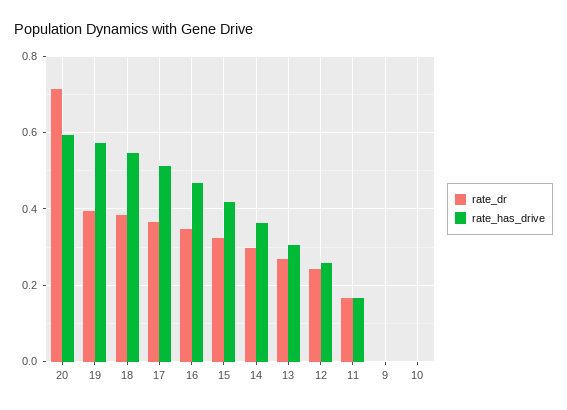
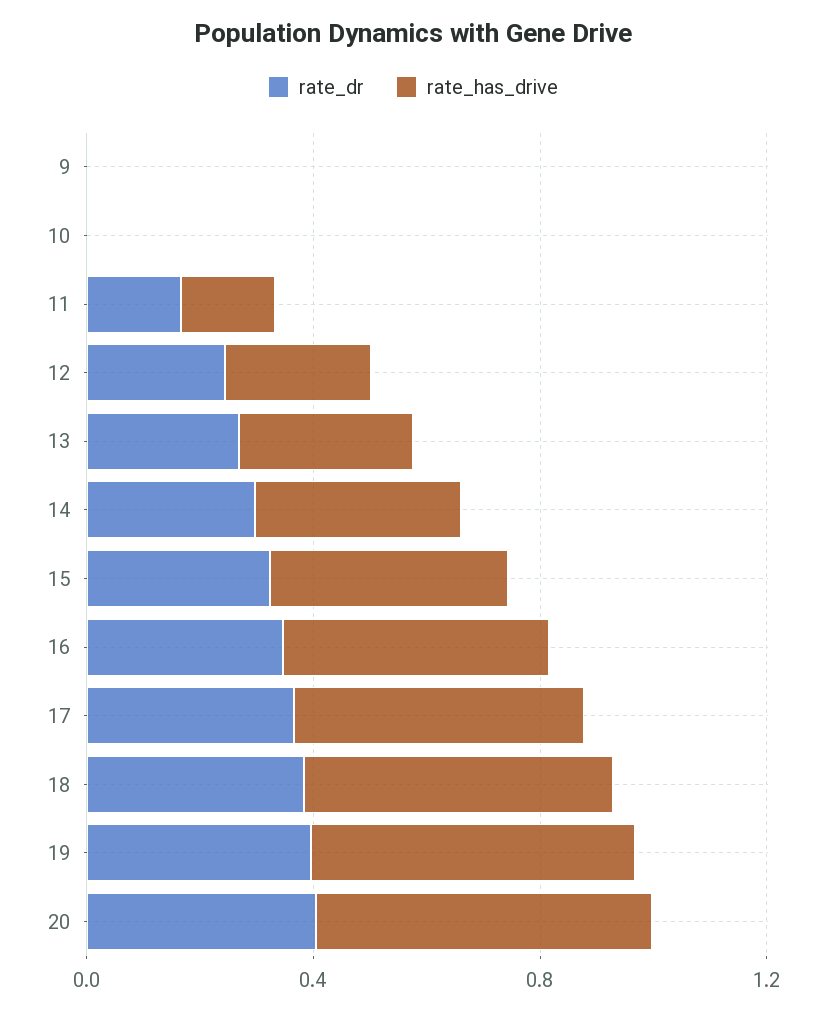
  {
    "rate_dr": {
-     "20": 0.72,
+     "20": 0.4,
      "19": 0.4,
      "18": 0.38,
      "17": 0.36,
      "16": 0.34,
      "15": 0.32,
      "14": 0.3,
      "13": 0.26,
      "12": 0.24,
      "11": 0.16,
      "9": 0,
      "10": 0
    },
    "rate_has_drive": {
      "20": 0.6,
      "19": 0.58,
      "18": 0.54,
      "17": 0.52,
      "16": 0.46,
      "15": 0.42,
      "14": 0.36,
      "13": 0.3,
      "12": 0.26,
      "11": 0.16,
      "9": 0,
      "10": 0
    }
  }

